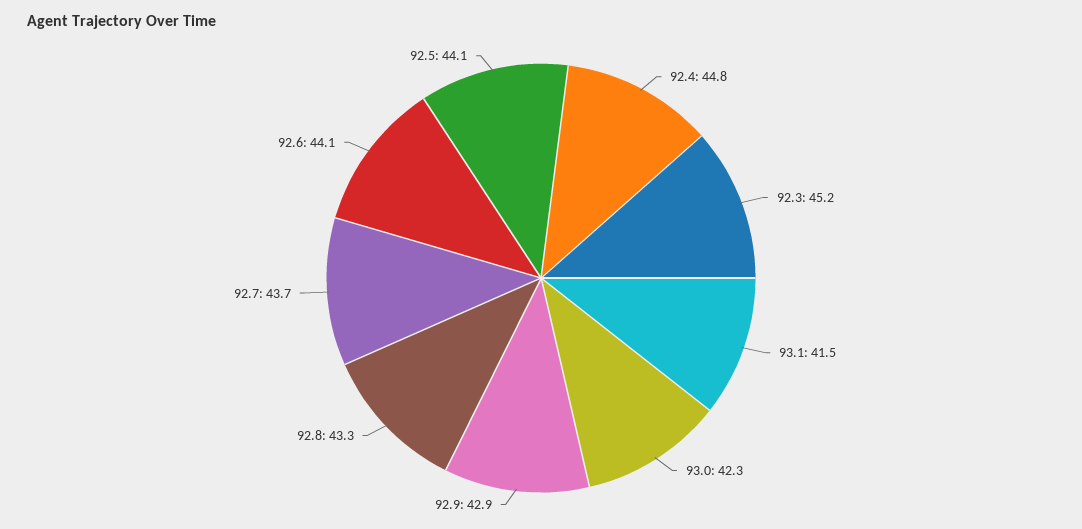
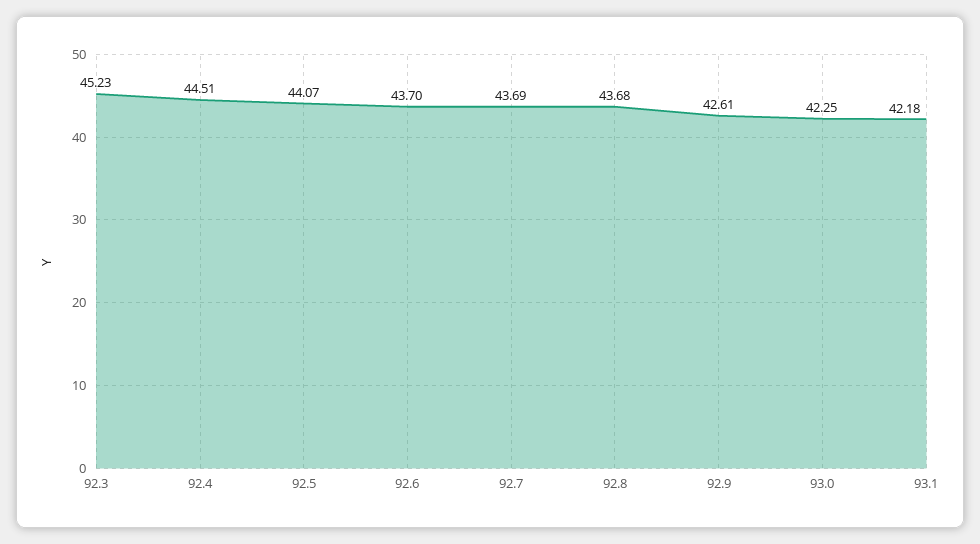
  {
-   "92.4": 44.8,
+   "92.4": 44.51,
    "92.3": 45.23,
-   "93.1": 41.5,
+   "93.1": 42.18,
    "93.0": 42.25,
-   "92.9": 42.9,
+   "92.9": 42.61,
-   "92.8": 43.3,
+   "92.8": 43.68,
    "92.7": 43.69,
-   "92.6": 44.1,
+   "92.6": 43.7,
    "92.5": 44.07
  }

